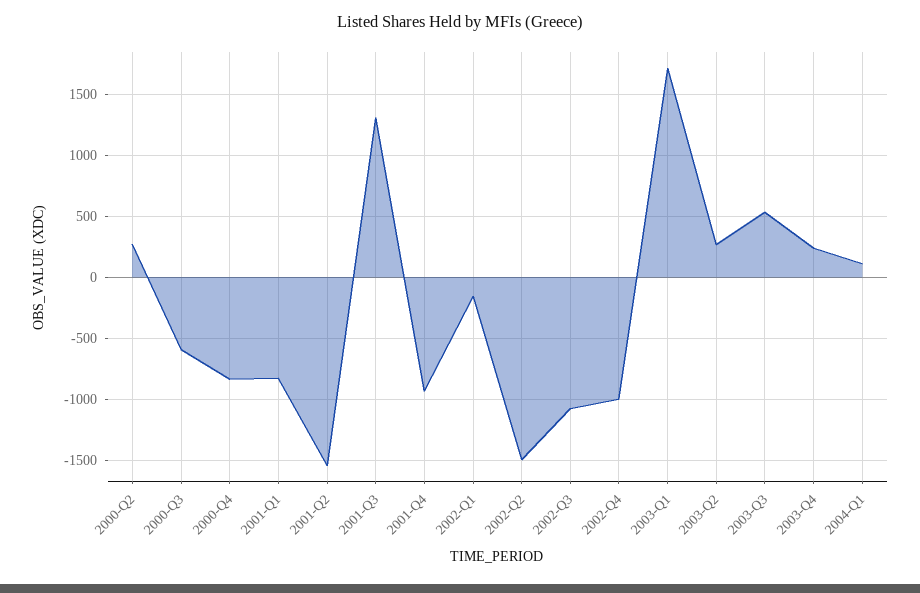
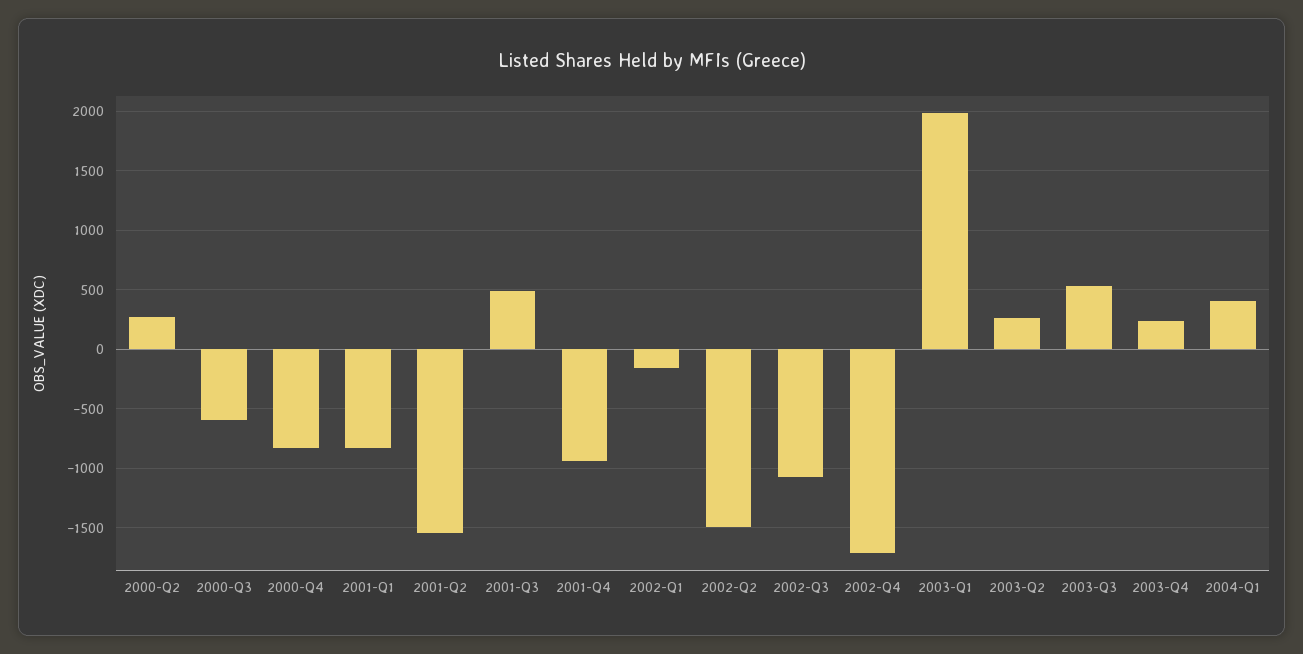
  {
    "2000-Q2": 250,
    "2000-Q3": -600,
    "2000-Q4": -850,
    "2001-Q1": -850,
    "2001-Q2": -1550,
-   "2001-Q3": 1300,
+   "2001-Q3": 500,
    "2001-Q4": -950,
    "2002-Q1": -150,
    "2002-Q2": -1500,
    "2002-Q3": -1100,
-   "2002-Q4": -1000,
+   "2002-Q4": -1700,
-   "2003-Q1": 1700,
+   "2003-Q1": 2000,
    "2003-Q2": 250,
    "2003-Q3": 550,
    "2003-Q4": 250,
-   "2004-Q1": 100
+   "2004-Q1": 400
  }

